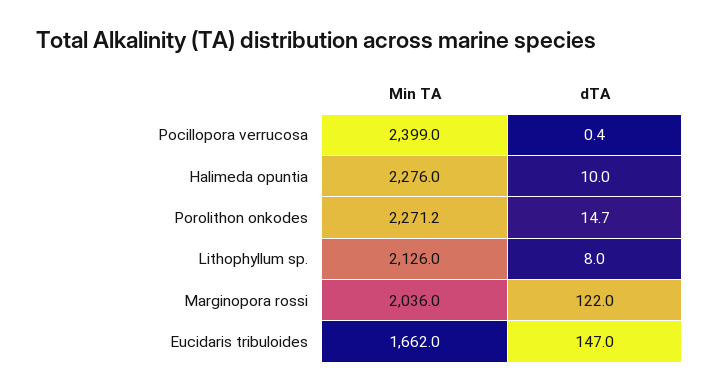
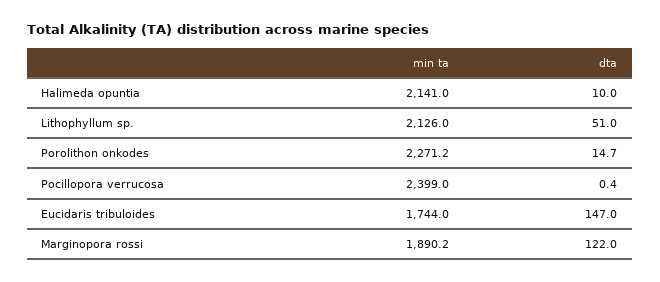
  {
    "Min TA": {
      "Pocillopora verrucosa": 2399,
-     "Halimeda opuntia": 2276,
+     "Halimeda opuntia": 2141,
      "Porolithon onkodes": 2271.2,
      "Lithophyllum sp.": 2126,
-     "Marginopora rossi": 2036,
+     "Marginopora rossi": 1890.2,
-     "Eucidaris tribuloides": 1662
+     "Eucidaris tribuloides": 1744
    },
    "dTA": {
      "Pocillopora verrucosa": 0.4,
      "Halimeda opuntia": 10,
      "Porolithon onkodes": 14.7,
-     "Lithophyllum sp.": 8,
+     "Lithophyllum sp.": 51,
      "Marginopora rossi": 122,
      "Eucidaris tribuloides": 147
    }
  }

